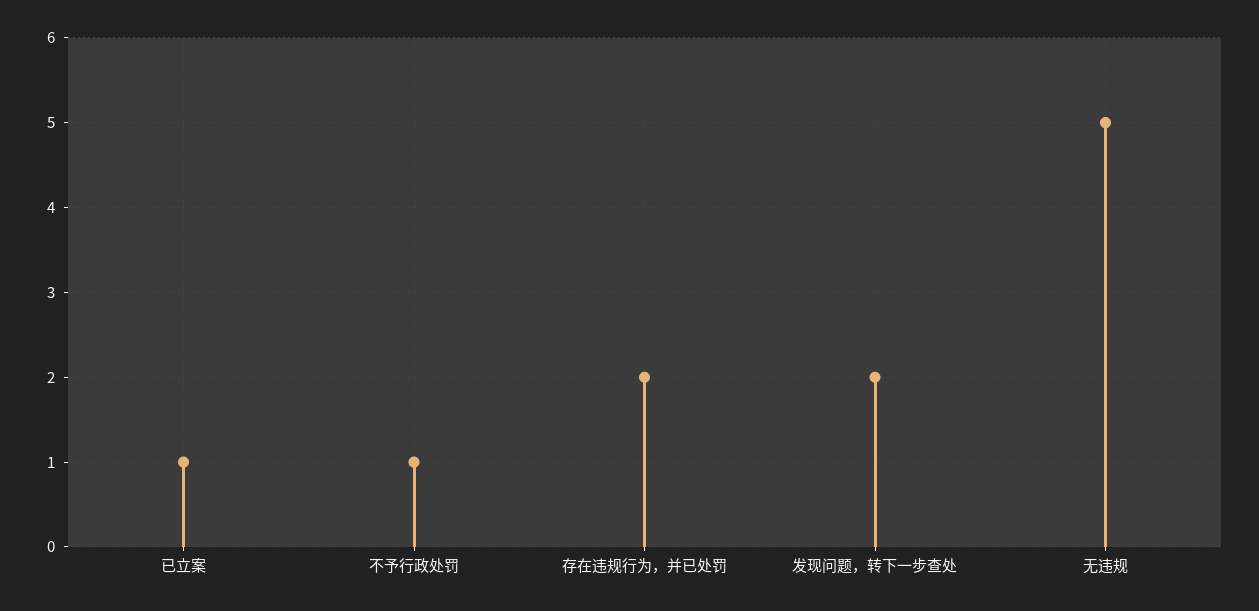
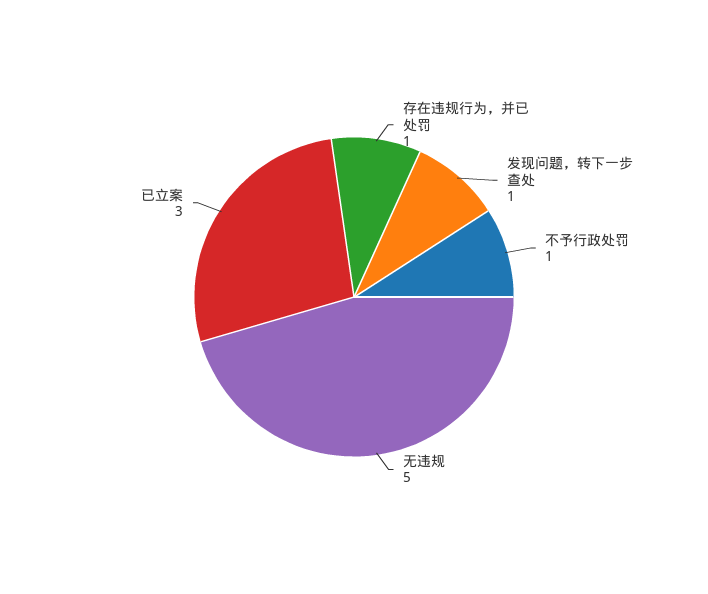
  {
-   "已立案": 1,
+   "已立案": 3,
    "不予行政处罚": 1,
-   "存在违规行为，并已处罚": 2,
+   "存在违规行为，并已处罚": 1,
-   "发现问题，转下一步查处": 2,
+   "发现问题，转下一步查处": 1,
    "无违规": 5
  }

